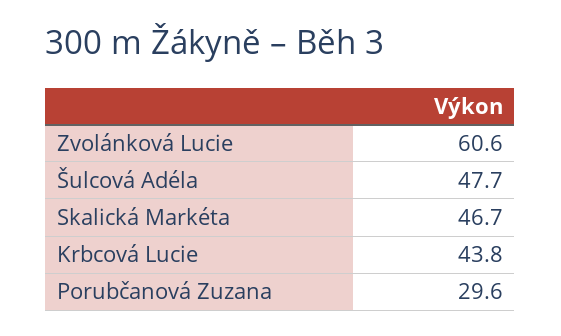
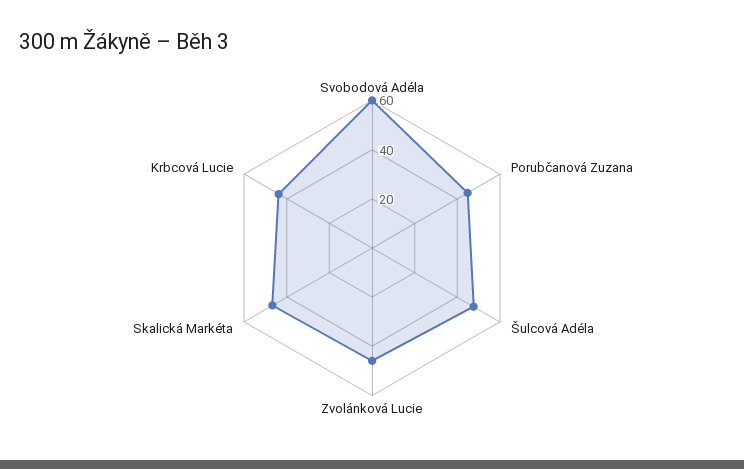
  {
-   "Zvolánková Lucie": 60.6,
+   "Zvolánková Lucie": 45,
    "Šulcová Adéla": 47.7,
    "Skalická Markéta": 46.7,
    "Krbcová Lucie": 43.8,
-   "Porubčanová Zuzana": 29.6
+   "Porubčanová Zuzana": 45,
+   "Svobodová Adéla": 60
  }

